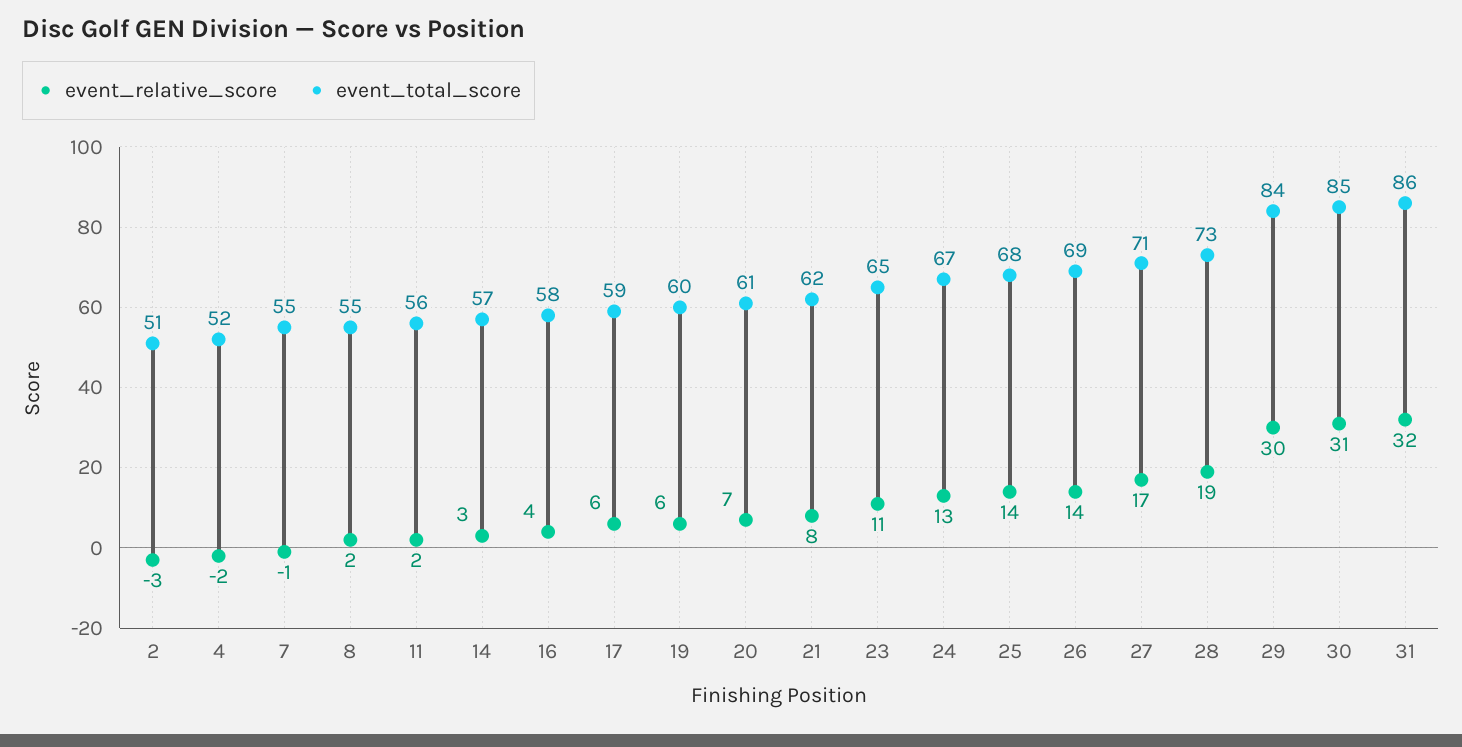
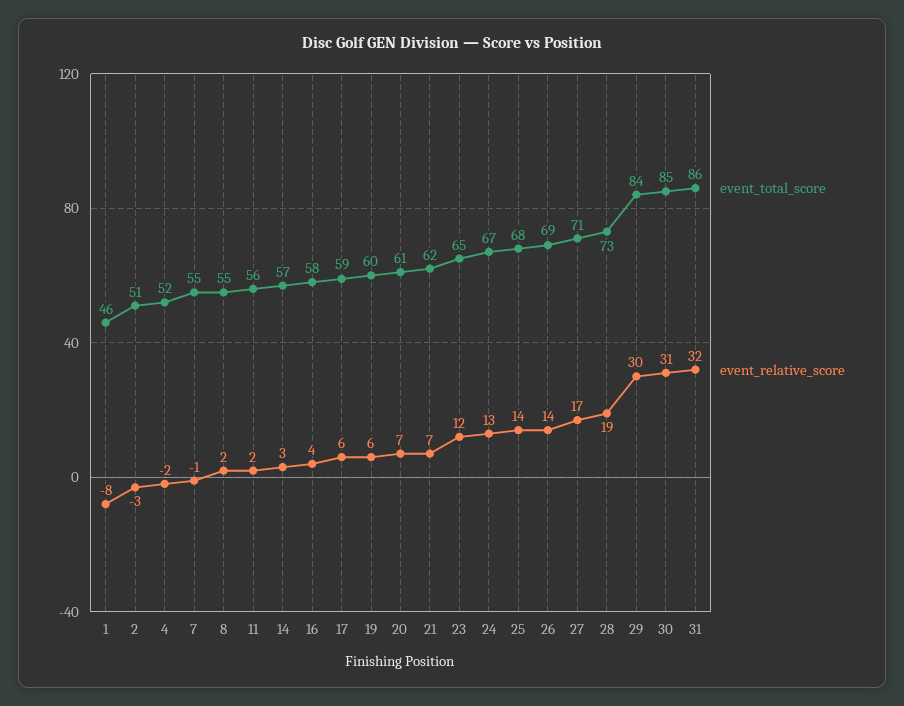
  {
    "event_relative_score": {
      "2": -3,
      "4": -2,
      "7": -1,
      "8": 2,
      "11": 2,
      "14": 3,
      "16": 4,
      "17": 6,
      "19": 6,
      "20": 7,
-     "21": 8,
+     "21": 7,
-     "23": 11,
+     "23": 12,
      "24": 13,
      "25": 14,
      "26": 14,
      "27": 17,
      "28": 19,
      "29": 30,
      "30": 31,
-     "31": 32
+     "31": 32,
+     "1": -8
    },
    "event_total_score": {
      "2": 51,
      "4": 52,
      "7": 55,
      "8": 55,
      "11": 56,
      "14": 57,
      "16": 58,
      "17": 59,
      "19": 60,
      "20": 61,
      "21": 62,
      "23": 65,
      "24": 67,
      "25": 68,
      "26": 69,
      "27": 71,
      "28": 73,
      "29": 84,
      "30": 85,
-     "31": 86
+     "31": 86,
+     "1": 46
    }
  }

